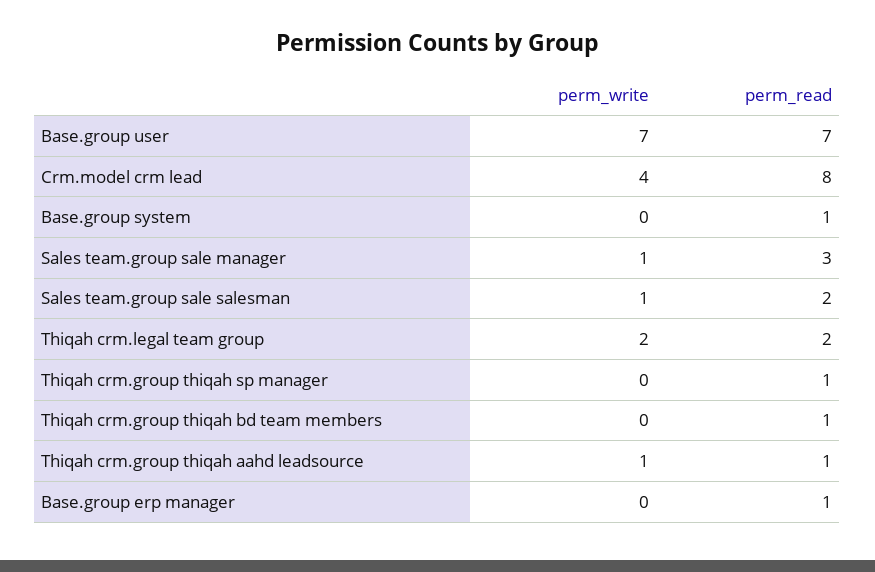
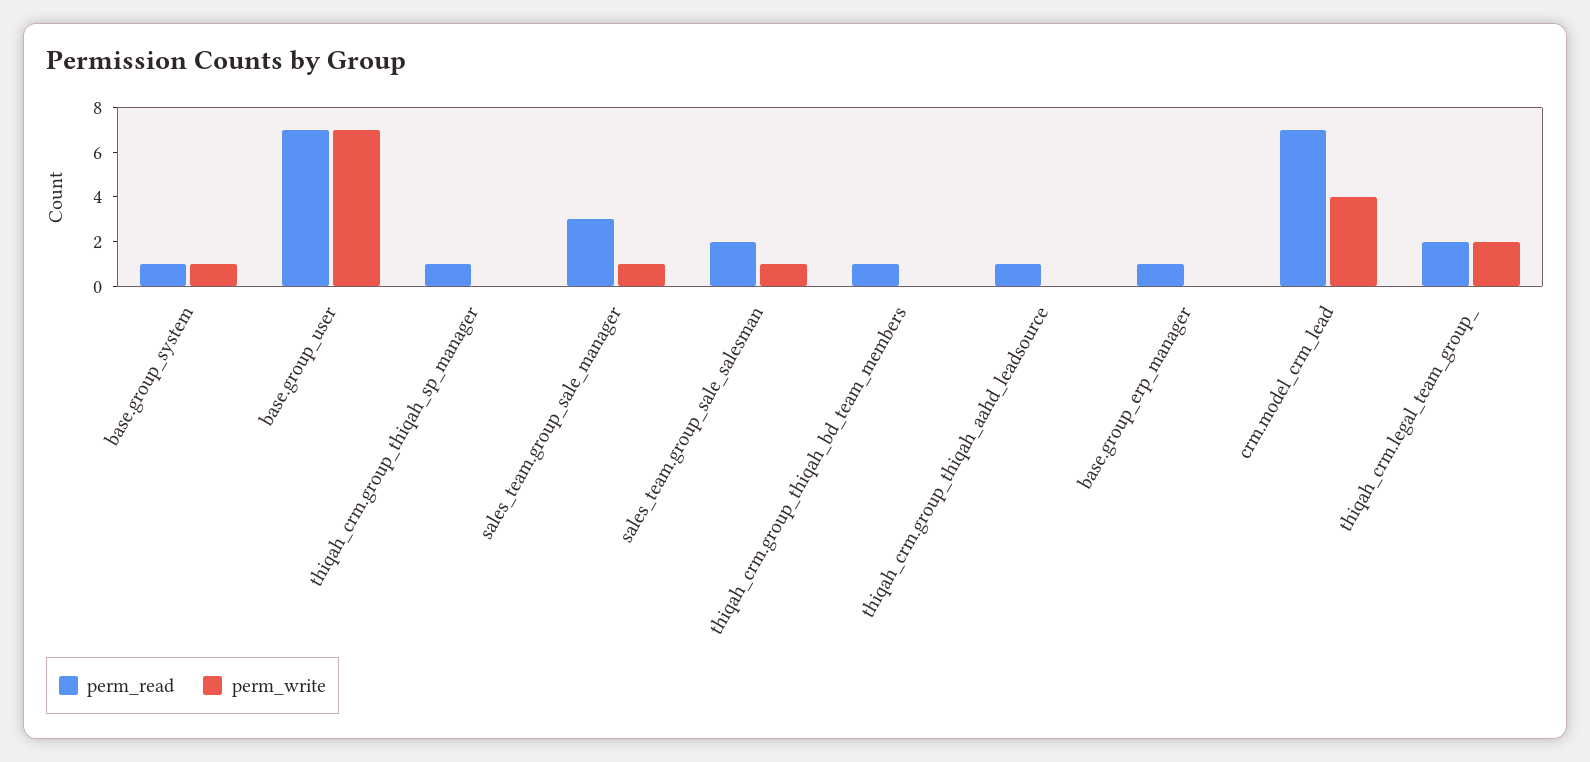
  {
    "perm_write": {
      "Base.group user": 7,
      "Crm.model crm lead": 4,
-     "Base.group system": 0,
+     "Base.group system": 1,
      "Sales team.group sale manager": 1,
      "Sales team.group sale salesman": 1,
      "Thiqah crm.legal team group": 2,
      "Thiqah crm.group thiqah sp manager": 0,
      "Thiqah crm.group thiqah bd team members": 0,
-     "Thiqah crm.group thiqah aahd leadsource": 1,
+     "Thiqah crm.group thiqah aahd leadsource": 0,
      "Base.group erp manager": 0
    },
    "perm_read": {
      "Base.group user": 7,
-     "Crm.model crm lead": 8,
+     "Crm.model crm lead": 7,
      "Base.group system": 1,
      "Sales team.group sale manager": 3,
      "Sales team.group sale salesman": 2,
      "Thiqah crm.legal team group": 2,
      "Thiqah crm.group thiqah sp manager": 1,
      "Thiqah crm.group thiqah bd team members": 1,
      "Thiqah crm.group thiqah aahd leadsource": 1,
      "Base.group erp manager": 1
    }
  }

